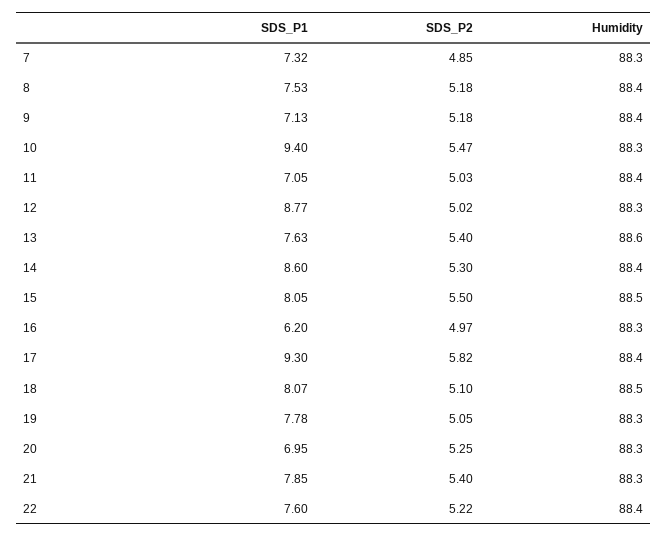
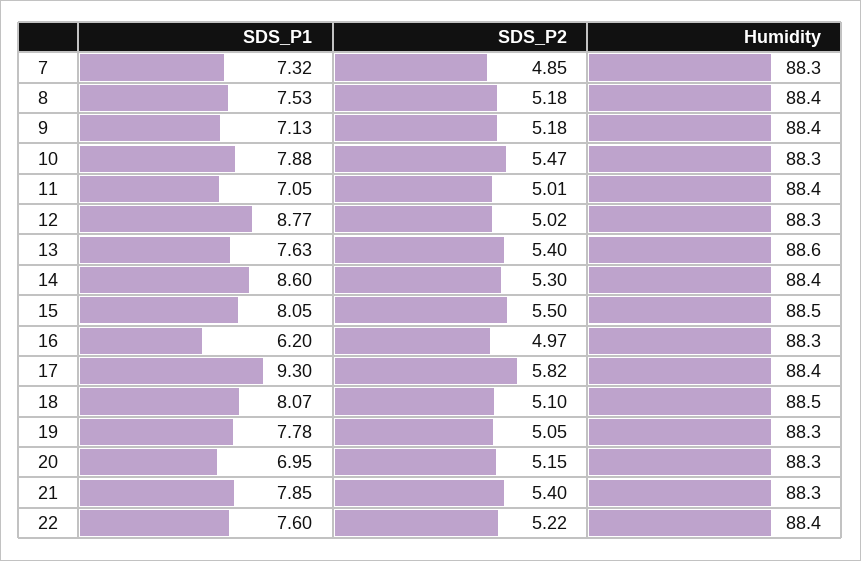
  {
    "SDS_P1": {
      "7": 7.32,
      "8": 7.53,
      "9": 7.13,
-     "10": 9.4,
+     "10": 7.88,
      "11": 7.05,
      "12": 8.77,
      "13": 7.63,
      "14": 8.6,
      "15": 8.05,
      "16": 6.2,
      "17": 9.3,
      "18": 8.07,
      "19": 7.78,
      "20": 6.95,
      "21": 7.85,
      "22": 7.6
    },
    "SDS_P2": {
      "7": 4.85,
      "8": 5.18,
      "9": 5.18,
      "10": 5.47,
-     "11": 5.03,
+     "11": 5.01,
      "12": 5.02,
      "13": 5.4,
      "14": 5.3,
      "15": 5.5,
      "16": 4.97,
      "17": 5.82,
      "18": 5.1,
      "19": 5.05,
-     "20": 5.25,
+     "20": 5.15,
      "21": 5.4,
      "22": 5.22
    },
    "Humidity": {
      "7": 88.3,
      "8": 88.4,
      "9": 88.4,
      "10": 88.3,
      "11": 88.4,
      "12": 88.3,
      "13": 88.6,
      "14": 88.4,
      "15": 88.5,
      "16": 88.3,
      "17": 88.4,
      "18": 88.5,
      "19": 88.3,
      "20": 88.3,
      "21": 88.3,
      "22": 88.4
    }
  }

